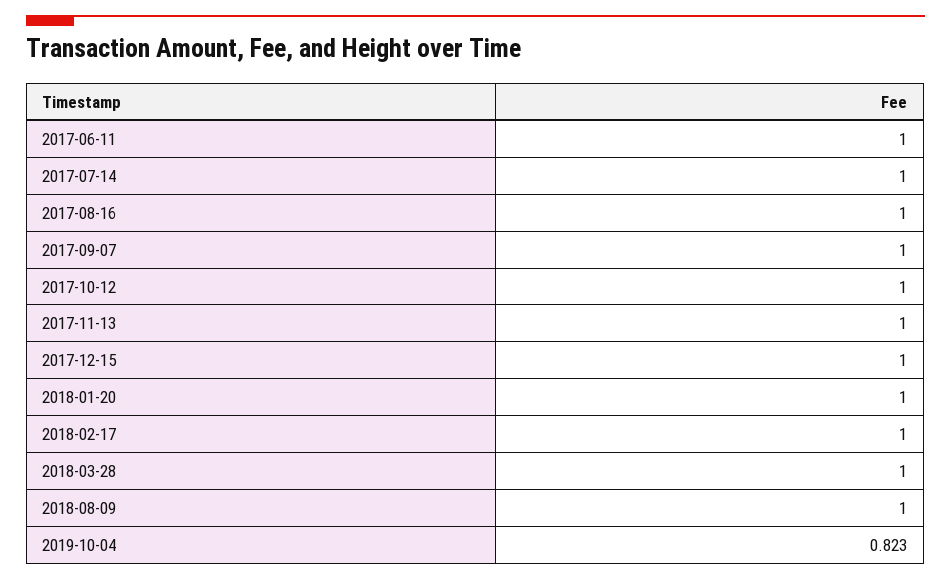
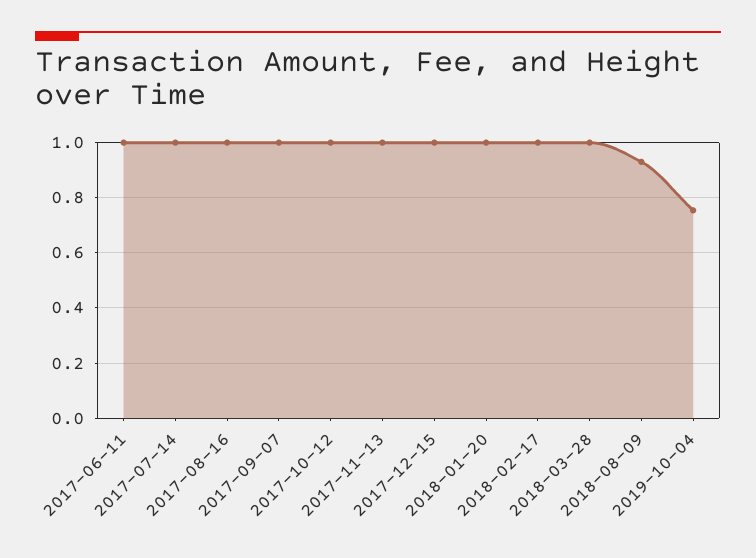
  {
    "2017-06-11": 1,
    "2017-07-14": 1,
    "2017-08-16": 1,
    "2017-09-07": 1,
    "2017-10-12": 1,
    "2017-11-13": 1,
    "2017-12-15": 1,
    "2018-01-20": 1,
    "2018-02-17": 1,
    "2018-03-28": 1,
-   "2018-08-09": 1,
+   "2018-08-09": 0.925,
-   "2019-10-04": 0.823
+   "2019-10-04": 0.75
  }

